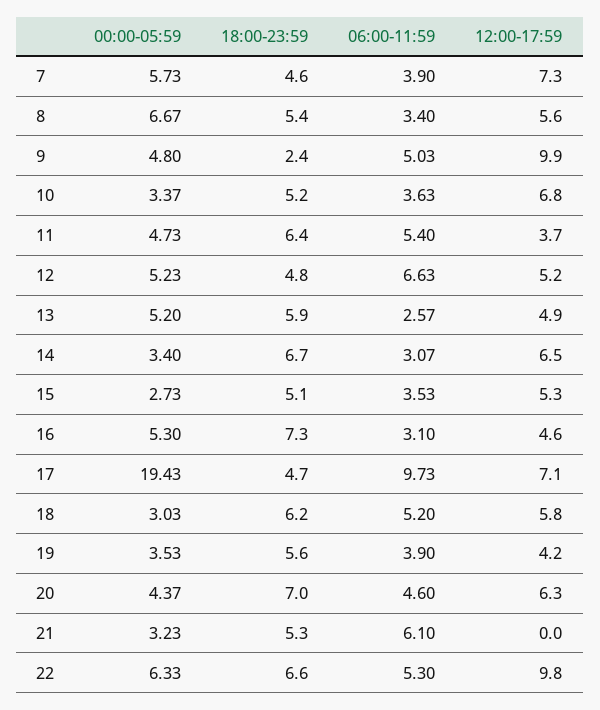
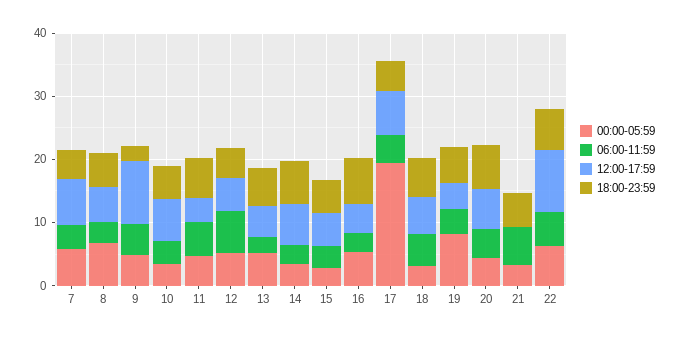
  {
    "00:00-05:59": {
      "7": 5.73,
      "8": 6.67,
      "9": 4.8,
      "10": 3.37,
      "11": 4.73,
      "12": 5.23,
      "13": 5.2,
      "14": 3.4,
      "15": 2.73,
      "16": 5.3,
      "17": 19.43,
      "18": 3.03,
-     "19": 3.53,
+     "19": 8,
      "20": 4.37,
      "21": 3.23,
      "22": 6.33
    },
    "18:00-23:59": {
      "7": 4.6,
      "8": 5.4,
      "9": 2.4,
      "10": 5.2,
      "11": 6.4,
      "12": 4.8,
      "13": 5.9,
      "14": 6.7,
      "15": 5.1,
      "16": 7.3,
      "17": 4.7,
      "18": 6.2,
      "19": 5.6,
      "20": 7,
      "21": 5.3,
      "22": 6.6
    },
    "06:00-11:59": {
      "7": 3.9,
      "8": 3.4,
      "9": 5.03,
      "10": 3.63,
      "11": 5.4,
      "12": 6.63,
      "13": 2.57,
      "14": 3.07,
      "15": 3.53,
      "16": 3.1,
-     "17": 9.73,
+     "17": 4,
      "18": 5.2,
      "19": 3.9,
      "20": 4.6,
      "21": 6.1,
      "22": 5.3
    },
    "12:00-17:59": {
      "7": 7.3,
      "8": 5.6,
      "9": 9.9,
      "10": 6.8,
      "11": 3.7,
      "12": 5.2,
      "13": 4.9,
      "14": 6.5,
      "15": 5.3,
      "16": 4.6,
      "17": 7.1,
      "18": 5.8,
      "19": 4.2,
      "20": 6.3,
      "21": 0,
      "22": 9.8
    }
  }

